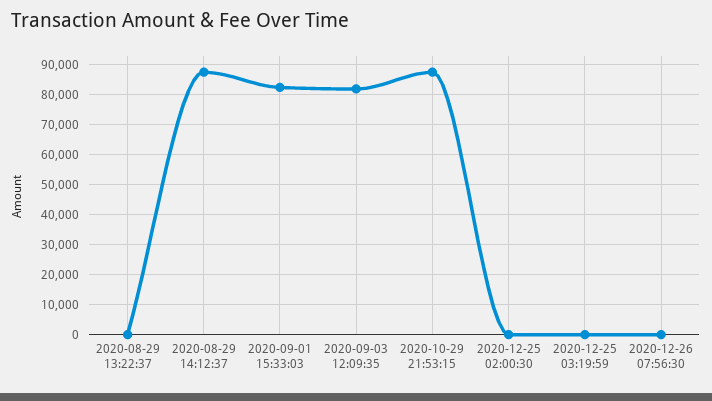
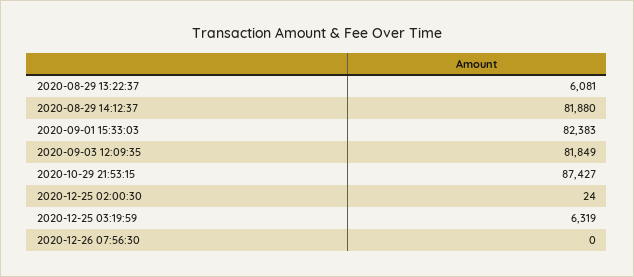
  {
-   "2020-08-29 13:22:37": 0,
+   "2020-08-29 13:22:37": 6081,
-   "2020-08-29 14:12:37": 88000,
+   "2020-08-29 14:12:37": 81880,
    "2020-09-01 15:33:03": 82383,
    "2020-09-03 12:09:35": 81849,
    "2020-10-29 21:53:15": 87427,
    "2020-12-25 02:00:30": 24,
-   "2020-12-25 03:19:59": 0,
+   "2020-12-25 03:19:59": 6319,
    "2020-12-26 07:56:30": 0
  }

